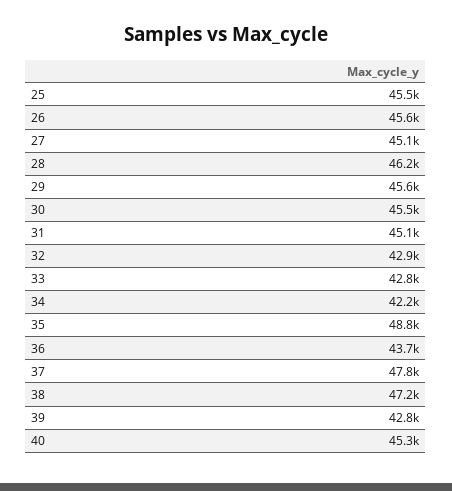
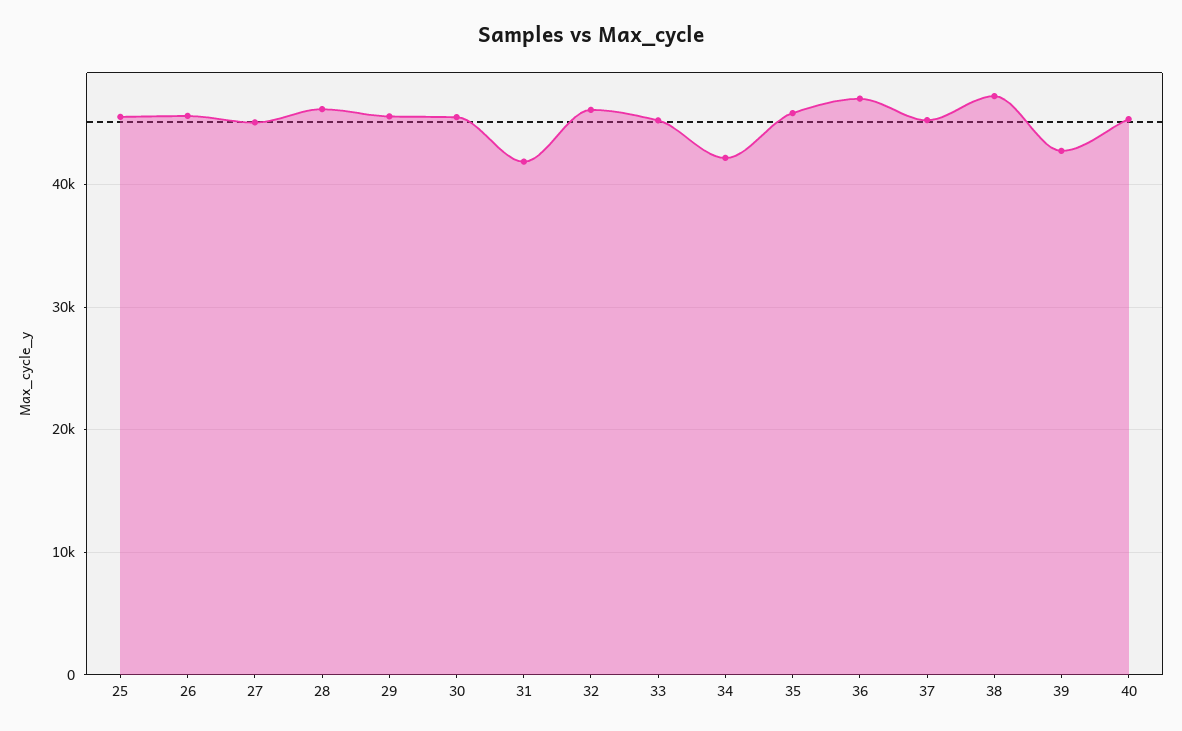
  {
    "25": 45500,
    "26": 45600,
    "27": 45100,
    "28": 46200,
    "29": 45600,
    "30": 45500,
-   "31": 45100,
+   "31": 42000,
-   "32": 42900,
+   "32": 46000,
-   "33": 42800,
+   "33": 45000,
    "34": 42200,
-   "35": 48800,
+   "35": 46000,
-   "36": 43700,
+   "36": 47000,
-   "37": 47800,
+   "37": 45000,
    "38": 47200,
    "39": 42800,
    "40": 45300
  }

